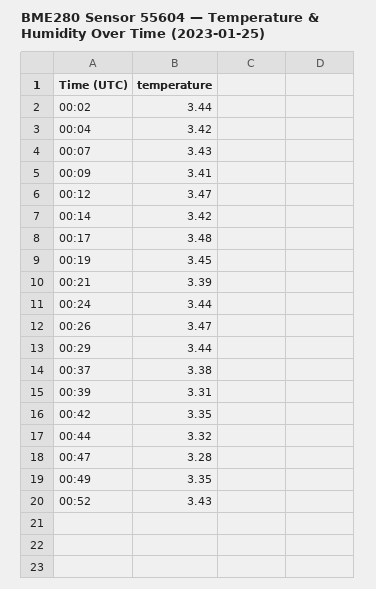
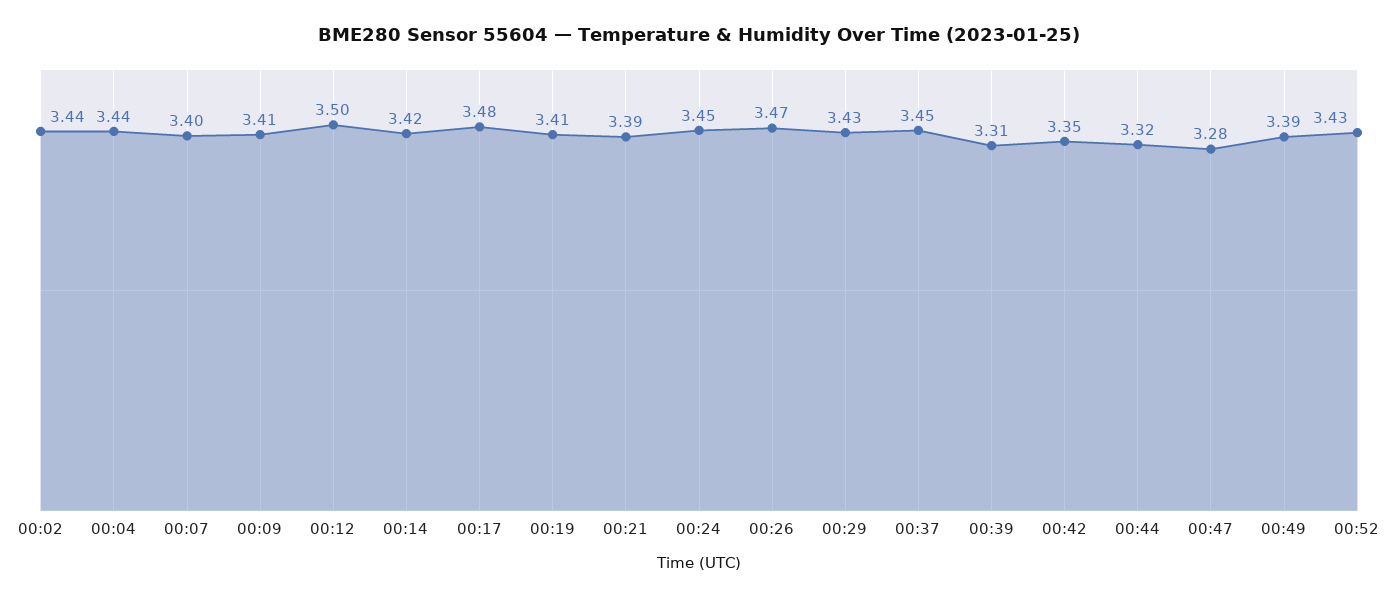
  {
    "00:02": 3.44,
-   "00:04": 3.42,
+   "00:04": 3.44,
-   "00:07": 3.43,
+   "00:07": 3.4,
    "00:09": 3.41,
-   "00:12": 3.47,
+   "00:12": 3.5,
    "00:14": 3.42,
    "00:17": 3.48,
-   "00:19": 3.45,
+   "00:19": 3.41,
    "00:21": 3.39,
-   "00:24": 3.44,
+   "00:24": 3.45,
    "00:26": 3.47,
-   "00:29": 3.44,
+   "00:29": 3.43,
-   "00:37": 3.38,
+   "00:37": 3.45,
    "00:39": 3.31,
    "00:42": 3.35,
    "00:44": 3.32,
    "00:47": 3.28,
-   "00:49": 3.35,
+   "00:49": 3.39,
    "00:52": 3.43
  }

